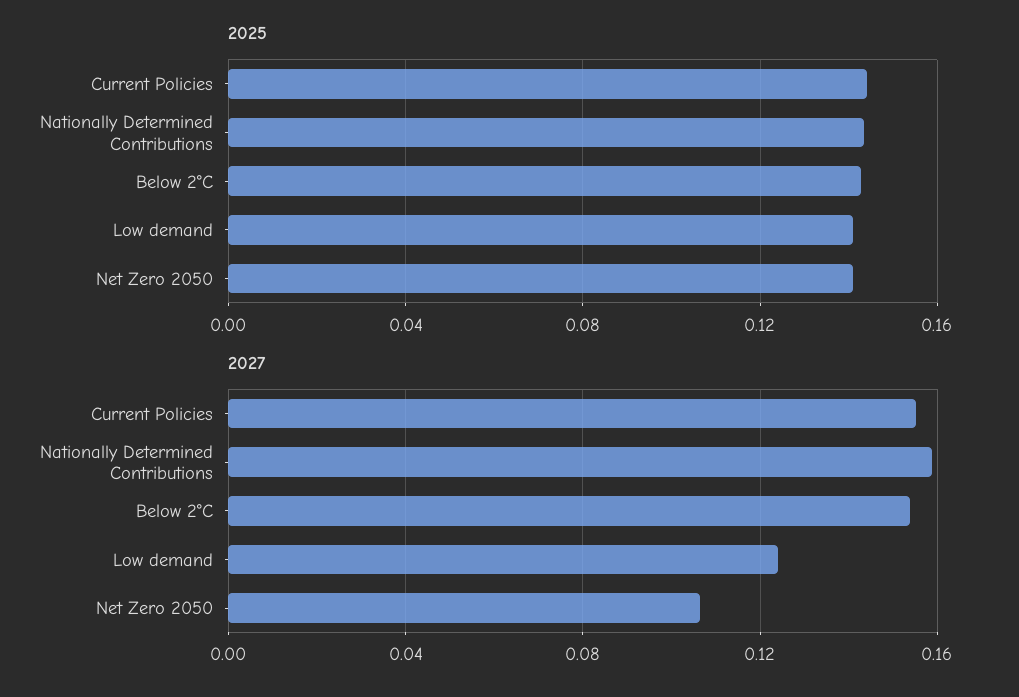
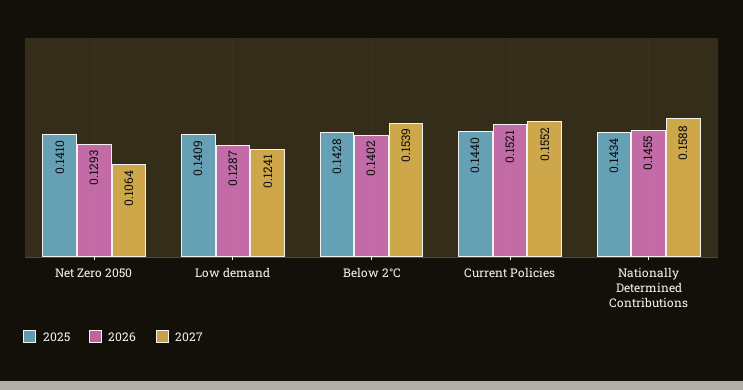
  {
    "2025": {
      "Current Policies": 0.144,
      "Nationally Determined Contributions": 0.1434,
      "Below 2°C": 0.1428,
      "Low demand": 0.1409,
      "Net Zero 2050": 0.141
    },
    "2027": {
      "Current Policies": 0.1552,
      "Nationally Determined Contributions": 0.1588,
      "Below 2°C": 0.1539,
      "Low demand": 0.1241,
      "Net Zero 2050": 0.1064
-   }
+   },
+   "2026": {
+     "Net Zero 2050": 0.1293,
+     "Low demand": 0.1287,
+     "Below 2°C": 0.1402,
+     "Current Policies": 0.1521,
+     "Nationally Determined Contributions": 0.1455
+   }
  }

